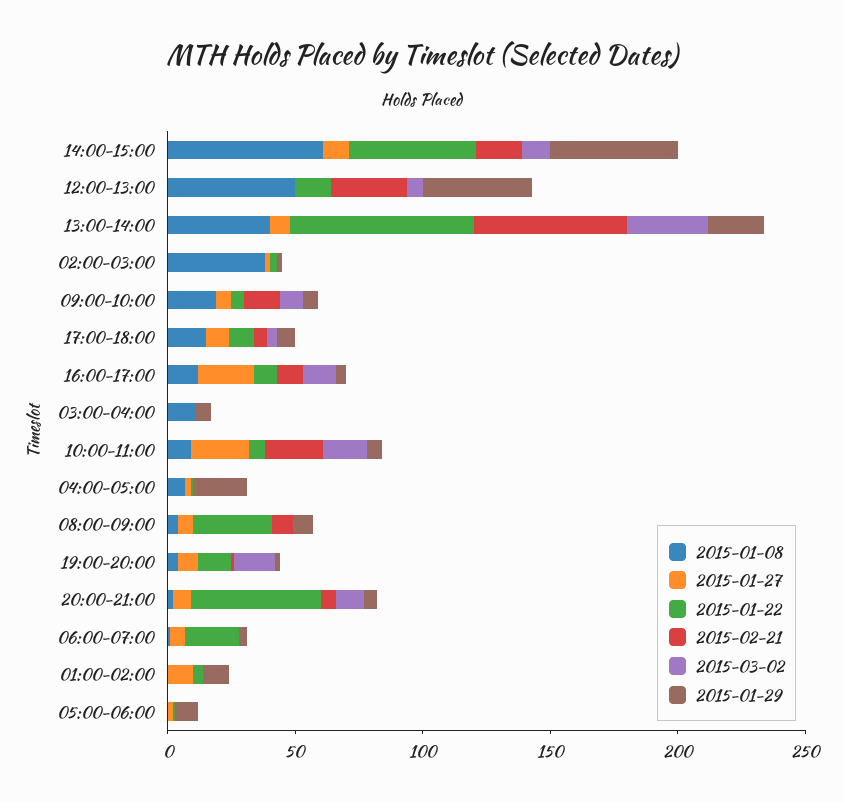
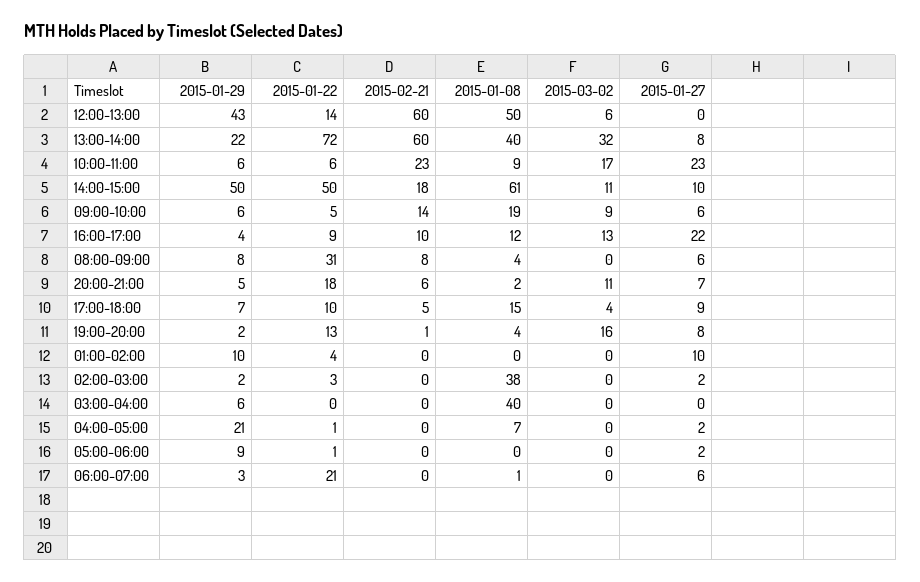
  {
    "2015-01-08": {
      "14:00-15:00": 61,
      "12:00-13:00": 50,
      "13:00-14:00": 40,
      "02:00-03:00": 38,
      "09:00-10:00": 19,
      "17:00-18:00": 15,
      "16:00-17:00": 12,
-     "03:00-04:00": 10,
+     "03:00-04:00": 40,
      "10:00-11:00": 9,
      "04:00-05:00": 7,
      "08:00-09:00": 4,
      "19:00-20:00": 4,
      "20:00-21:00": 2,
      "06:00-07:00": 1,
      "01:00-02:00": 0,
      "05:00-06:00": 0
    },
    "2015-01-27": {
      "14:00-15:00": 10,
      "12:00-13:00": 0,
      "13:00-14:00": 8,
      "02:00-03:00": 2,
      "09:00-10:00": 6,
      "17:00-18:00": 9,
      "16:00-17:00": 22,
      "03:00-04:00": 0,
      "10:00-11:00": 23,
      "04:00-05:00": 2,
      "08:00-09:00": 6,
      "19:00-20:00": 8,
      "20:00-21:00": 7,
      "06:00-07:00": 6,
      "01:00-02:00": 10,
      "05:00-06:00": 2
    },
    "2015-01-22": {
      "14:00-15:00": 50,
      "12:00-13:00": 14,
      "13:00-14:00": 72,
      "02:00-03:00": 3,
      "09:00-10:00": 5,
      "17:00-18:00": 10,
      "16:00-17:00": 9,
      "03:00-04:00": 0,
      "10:00-11:00": 6,
      "04:00-05:00": 1,
      "08:00-09:00": 31,
      "19:00-20:00": 13,
-     "20:00-21:00": 50,
+     "20:00-21:00": 18,
      "06:00-07:00": 21,
      "01:00-02:00": 4,
      "05:00-06:00": 1
    },
    "2015-02-21": {
      "14:00-15:00": 18,
-     "12:00-13:00": 30,
+     "12:00-13:00": 60,
      "13:00-14:00": 60,
      "02:00-03:00": 0,
      "09:00-10:00": 14,
      "17:00-18:00": 5,
      "16:00-17:00": 10,
      "03:00-04:00": 0,
      "10:00-11:00": 23,
      "04:00-05:00": 0,
      "08:00-09:00": 8,
      "19:00-20:00": 1,
      "20:00-21:00": 6,
      "06:00-07:00": 0,
      "01:00-02:00": 0,
      "05:00-06:00": 0
    },
    "2015-03-02": {
      "14:00-15:00": 11,
      "12:00-13:00": 6,
      "13:00-14:00": 32,
      "02:00-03:00": 0,
      "09:00-10:00": 9,
      "17:00-18:00": 4,
      "16:00-17:00": 13,
      "03:00-04:00": 0,
      "10:00-11:00": 17,
      "04:00-05:00": 0,
      "08:00-09:00": 0,
      "19:00-20:00": 16,
      "20:00-21:00": 11,
      "06:00-07:00": 0,
      "01:00-02:00": 0,
      "05:00-06:00": 0
    },
    "2015-01-29": {
      "14:00-15:00": 50,
      "12:00-13:00": 43,
      "13:00-14:00": 22,
      "02:00-03:00": 2,
      "09:00-10:00": 6,
      "17:00-18:00": 7,
      "16:00-17:00": 4,
      "03:00-04:00": 6,
      "10:00-11:00": 6,
      "04:00-05:00": 21,
      "08:00-09:00": 8,
      "19:00-20:00": 2,
      "20:00-21:00": 5,
      "06:00-07:00": 3,
      "01:00-02:00": 10,
      "05:00-06:00": 9
    }
  }

